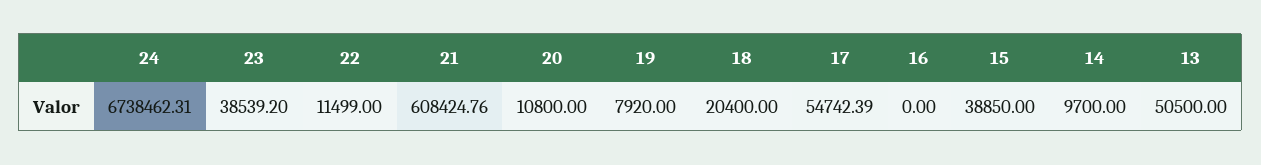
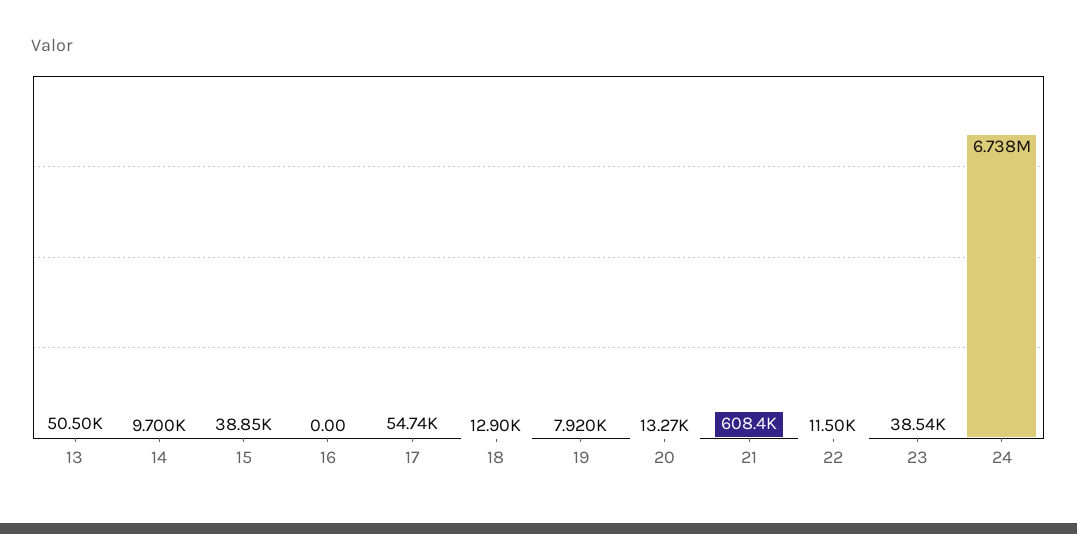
  {
    "24": 6738462.31,
    "23": 38539.2,
    "22": 11499,
    "21": 608424.76,
-   "20": 10800,
+   "20": 13270,
    "19": 7920,
-   "18": 20400,
+   "18": 12900,
    "17": 54742.39,
    "16": 0,
    "15": 38850,
    "14": 9700,
    "13": 50500
  }

